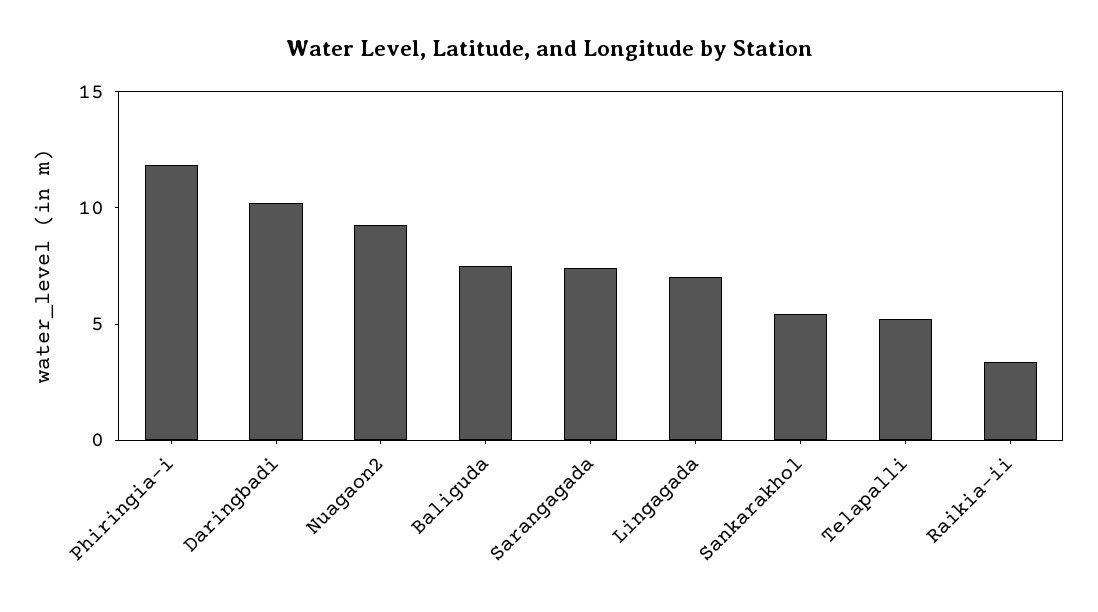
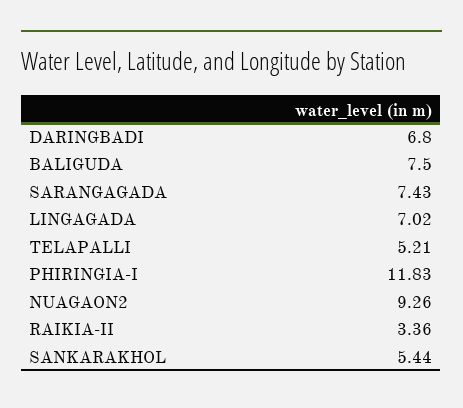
  {
    "Phiringia-i": 11.83,
-   "Daringbadi": 10,
+   "Daringbadi": 6.8,
    "Nuagaon2": 9.26,
    "Baliguda": 7.5,
    "Sarangagada": 7.43,
    "Lingagada": 7.02,
    "Sankarakhol": 5.44,
    "Telapalli": 5.21,
    "Raikia-ii": 3.36
  }

